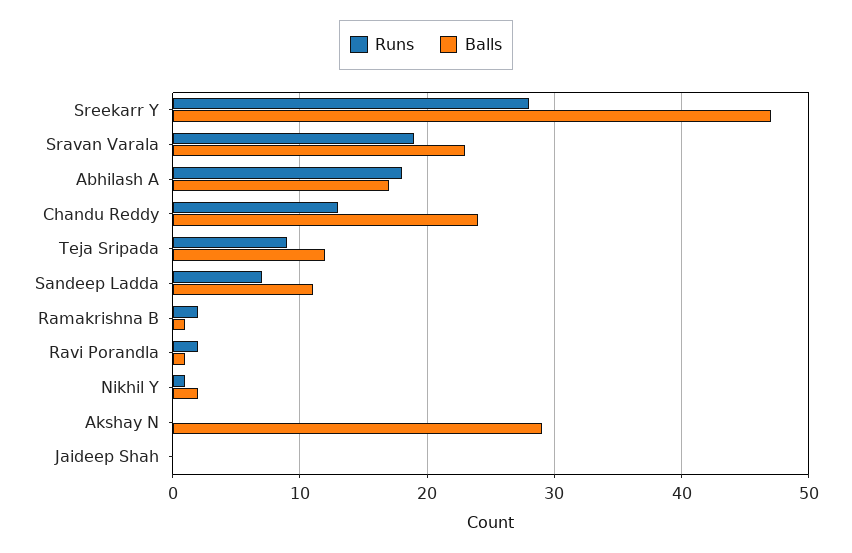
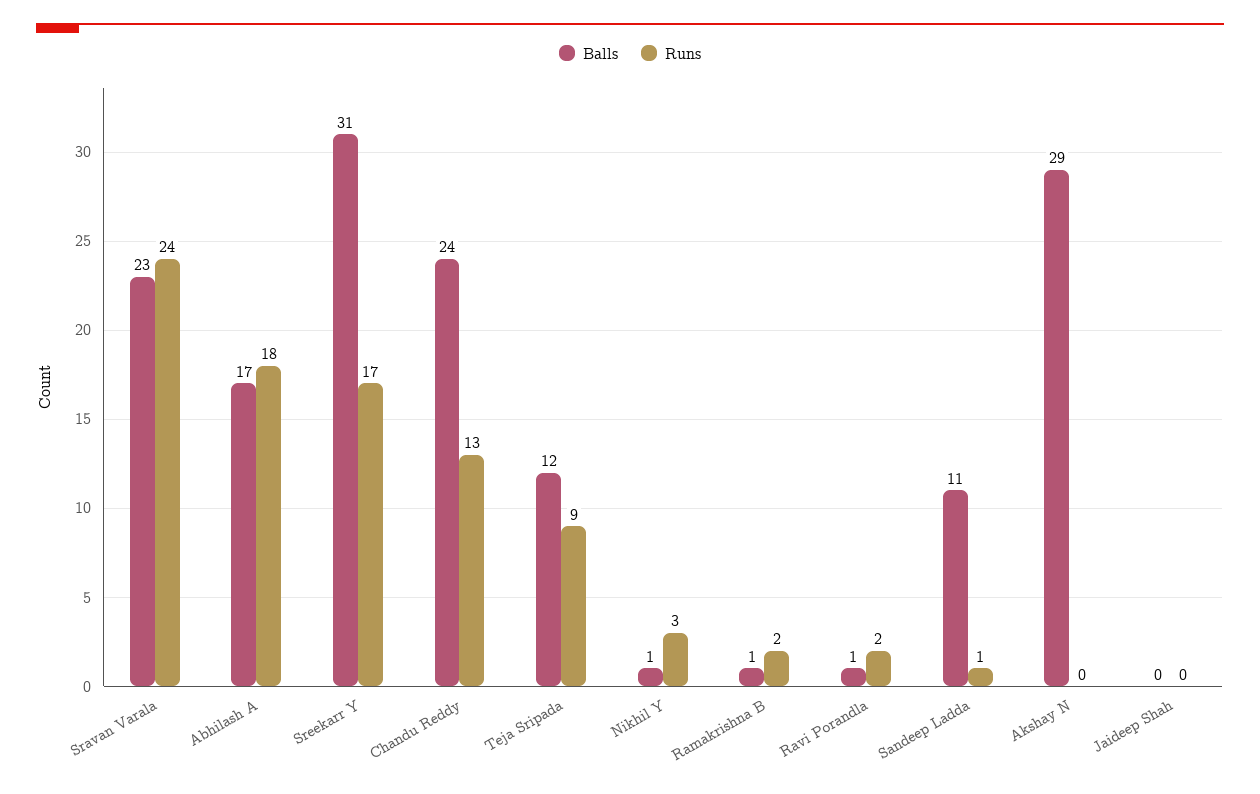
  {
    "Runs": {
-     "Sreekarr Y": 28,
+     "Sreekarr Y": 17,
-     "Sravan Varala": 19,
+     "Sravan Varala": 24,
      "Abhilash A": 18,
      "Chandu Reddy": 13,
      "Teja Sripada": 9,
-     "Sandeep Ladda": 7,
+     "Sandeep Ladda": 1,
      "Ramakrishna B": 2,
      "Ravi Porandla": 2,
-     "Nikhil Y": 1,
+     "Nikhil Y": 3,
      "Akshay N": 0,
      "Jaideep Shah": 0
    },
    "Balls": {
-     "Sreekarr Y": 47,
+     "Sreekarr Y": 31,
      "Sravan Varala": 23,
      "Abhilash A": 17,
      "Chandu Reddy": 24,
      "Teja Sripada": 12,
      "Sandeep Ladda": 11,
      "Ramakrishna B": 1,
      "Ravi Porandla": 1,
-     "Nikhil Y": 2,
+     "Nikhil Y": 1,
      "Akshay N": 29,
      "Jaideep Shah": 0
    }
  }

